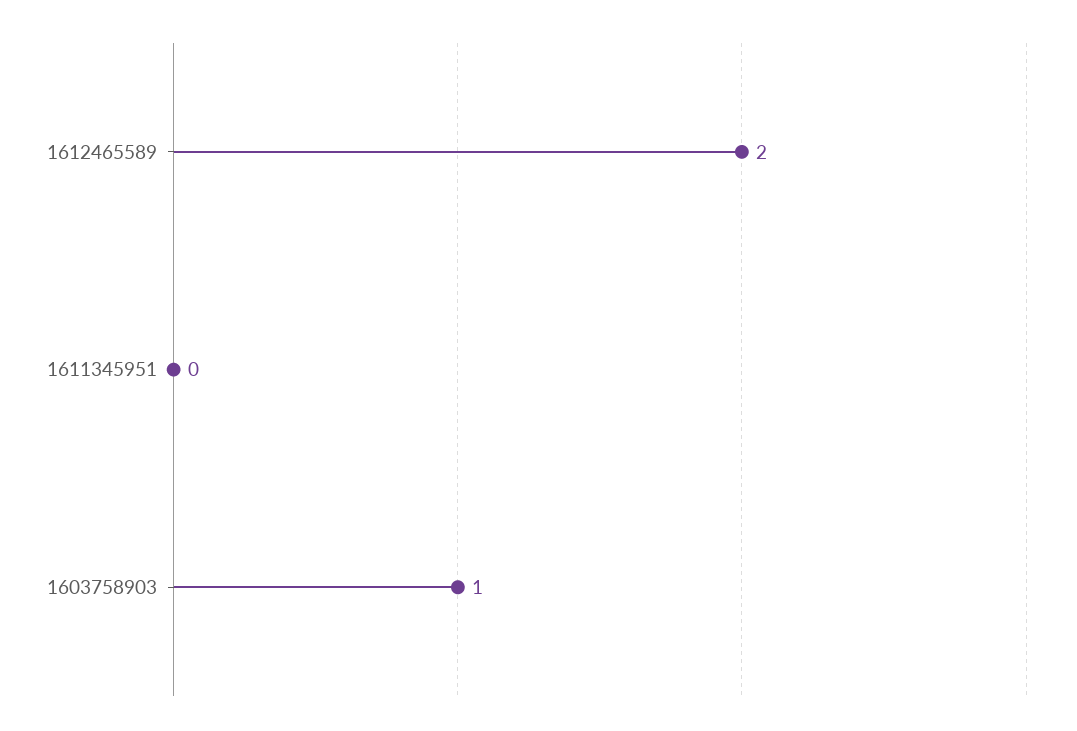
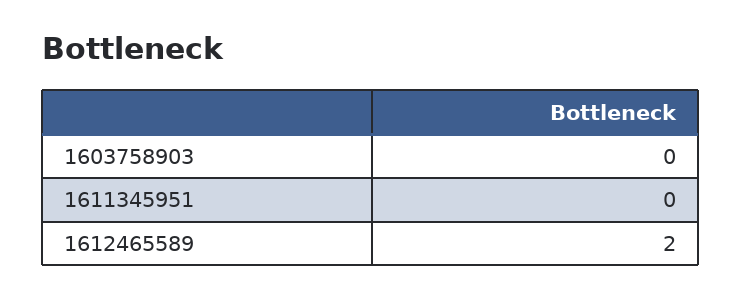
  {
    "1612465589": 2,
    "1611345951": 0,
-   "1603758903": 1
+   "1603758903": 0
  }

